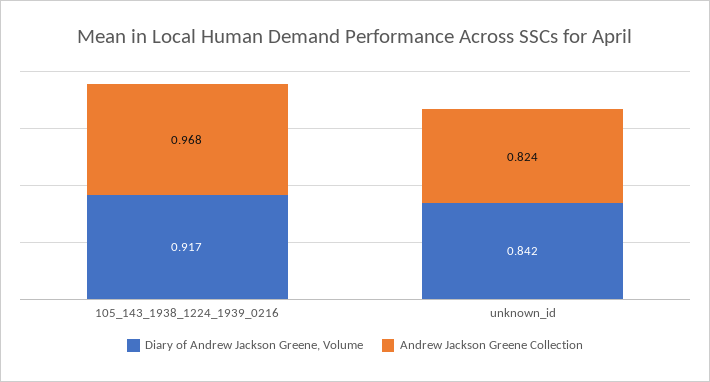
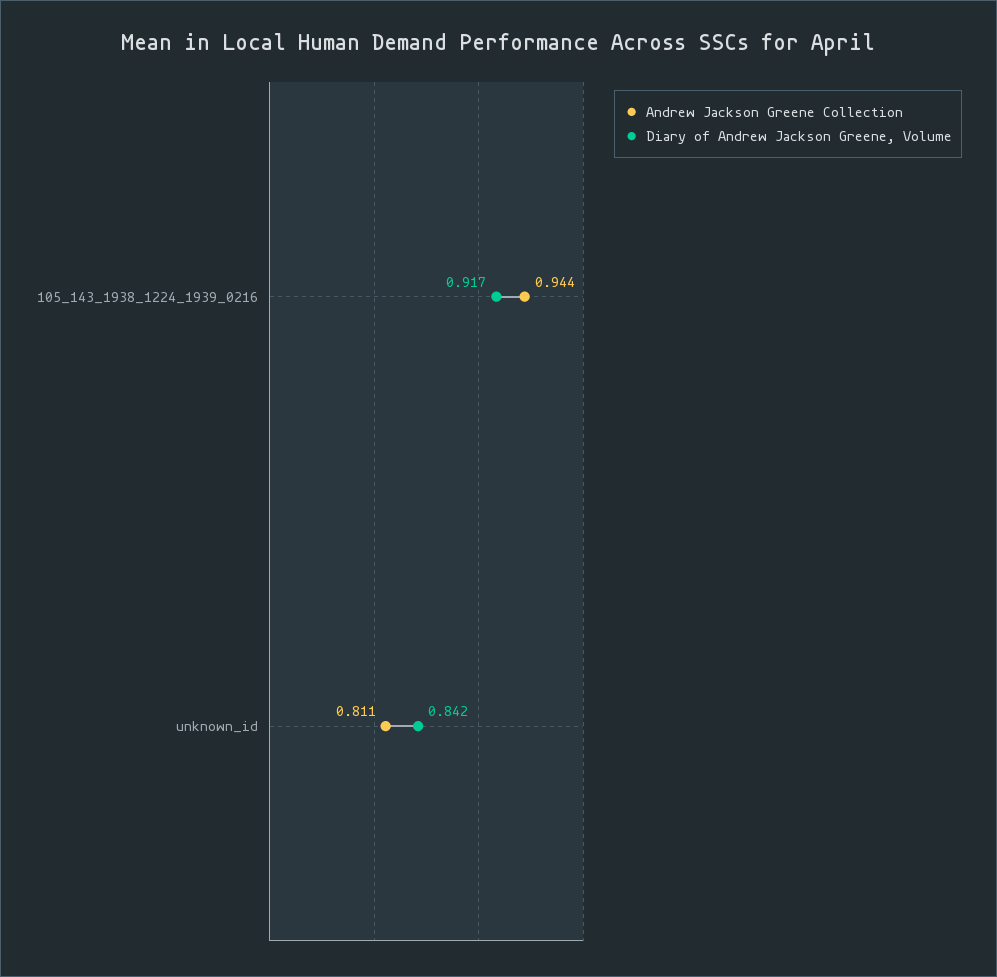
  {
    "Diary of Andrew Jackson Greene, Volume": {
      "105_143_1938_1224_1939_0216": 0.917,
      "unknown_id": 0.842
    },
    "Andrew Jackson Greene Collection": {
-     "105_143_1938_1224_1939_0216": 0.968,
+     "105_143_1938_1224_1939_0216": 0.944,
-     "unknown_id": 0.824
+     "unknown_id": 0.811
    }
  }

